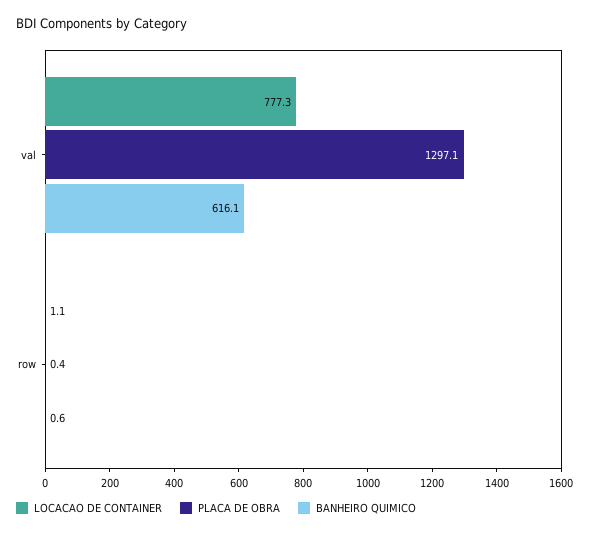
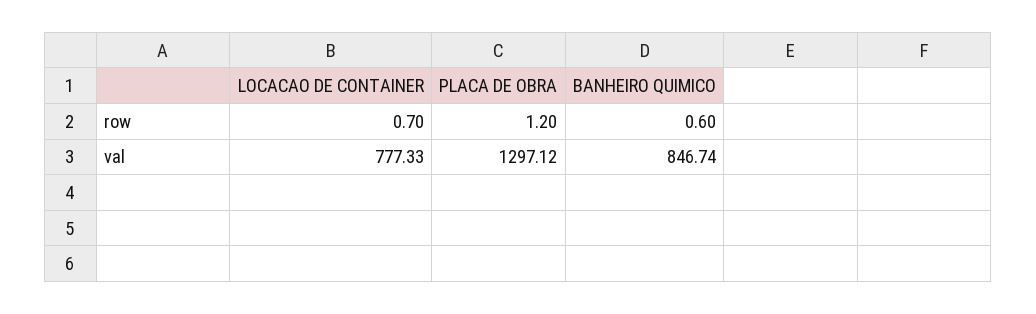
  {
    "LOCACAO DE CONTAINER": {
      "val": 777.33,
-     "row": 1.1
+     "row": 0.7
    },
    "PLACA DE OBRA": {
      "val": 1297.12,
-     "row": 0.4
+     "row": 1.2
    },
    "BANHEIRO QUIMICO": {
-     "val": 616.1,
+     "val": 846.74,
      "row": 0.6
    }
  }

